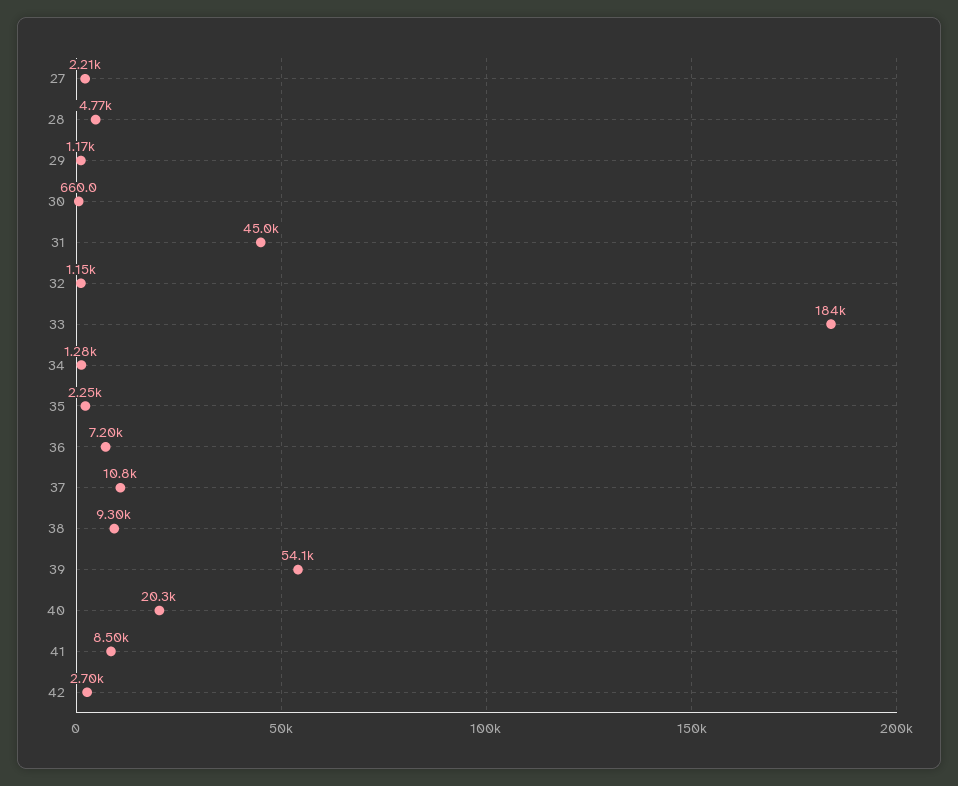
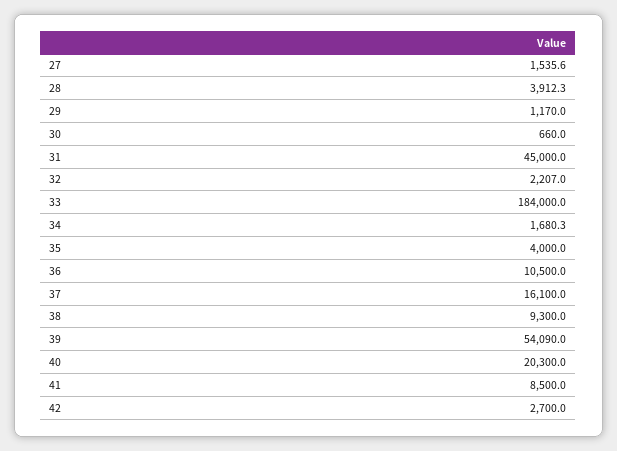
  {
-   "27": 2210,
+   "27": 1535.6,
-   "28": 4770,
+   "28": 3912.3,
    "29": 1170,
    "30": 660,
    "31": 45000,
-   "32": 1150,
+   "32": 2207,
    "33": 184000,
-   "34": 1280,
+   "34": 1680.3,
-   "35": 2250,
+   "35": 4000,
-   "36": 7200,
+   "36": 10500,
-   "37": 10800,
+   "37": 16100,
    "38": 9300,
    "39": 54090,
    "40": 20300,
    "41": 8500,
    "42": 2700
  }

